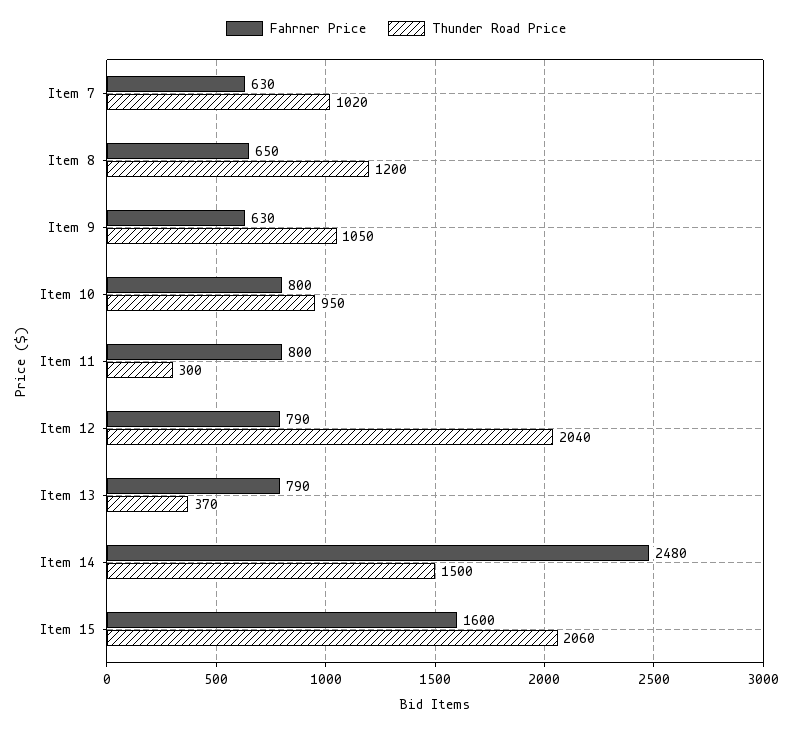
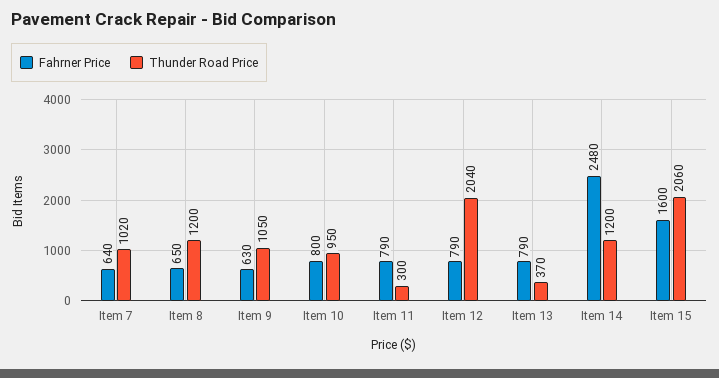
  {
    "Fahrner Price": {
-     "Item 7": 630,
+     "Item 7": 640,
      "Item 8": 650,
      "Item 9": 630,
      "Item 10": 800,
-     "Item 11": 800,
+     "Item 11": 790,
      "Item 12": 790,
      "Item 13": 790,
      "Item 14": 2480,
      "Item 15": 1600
    },
    "Thunder Road Price": {
      "Item 7": 1020,
      "Item 8": 1200,
      "Item 9": 1050,
      "Item 10": 950,
      "Item 11": 300,
      "Item 12": 2040,
      "Item 13": 370,
-     "Item 14": 1500,
+     "Item 14": 1200,
      "Item 15": 2060
    }
  }

